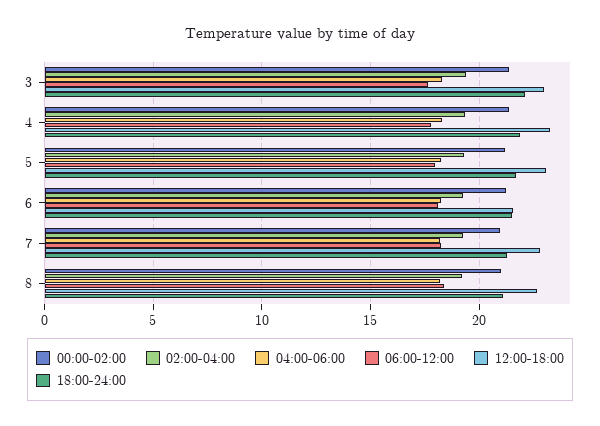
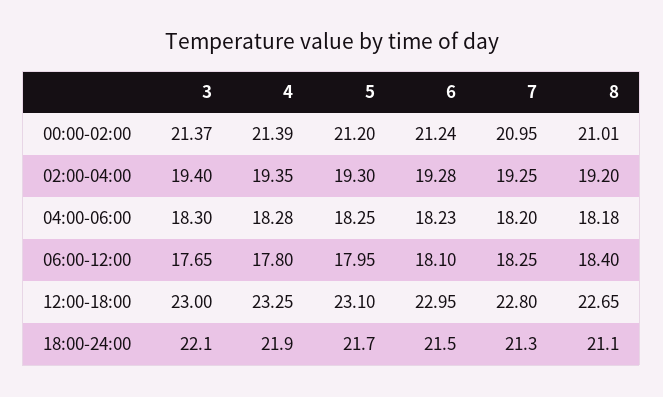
  {
    "00:00-02:00": {
      "3": 21.37,
      "4": 21.39,
      "5": 21.2,
      "6": 21.24,
      "7": 20.95,
      "8": 21.01
    },
    "02:00-04:00": {
      "3": 19.4,
      "4": 19.35,
      "5": 19.3,
      "6": 19.28,
      "7": 19.25,
      "8": 19.2
    },
    "04:00-06:00": {
      "3": 18.3,
      "4": 18.28,
      "5": 18.25,
      "6": 18.23,
      "7": 18.2,
      "8": 18.18
    },
    "06:00-12:00": {
      "3": 17.65,
      "4": 17.8,
      "5": 17.95,
      "6": 18.1,
      "7": 18.25,
      "8": 18.4
    },
    "12:00-18:00": {
      "3": 23,
      "4": 23.25,
      "5": 23.1,
-     "6": 21.5,
+     "6": 22.95,
      "7": 22.8,
      "8": 22.65
    },
    "18:00-24:00": {
      "3": 22.1,
      "4": 21.9,
      "5": 21.7,
      "6": 21.5,
      "7": 21.3,
      "8": 21.1
    }
  }

